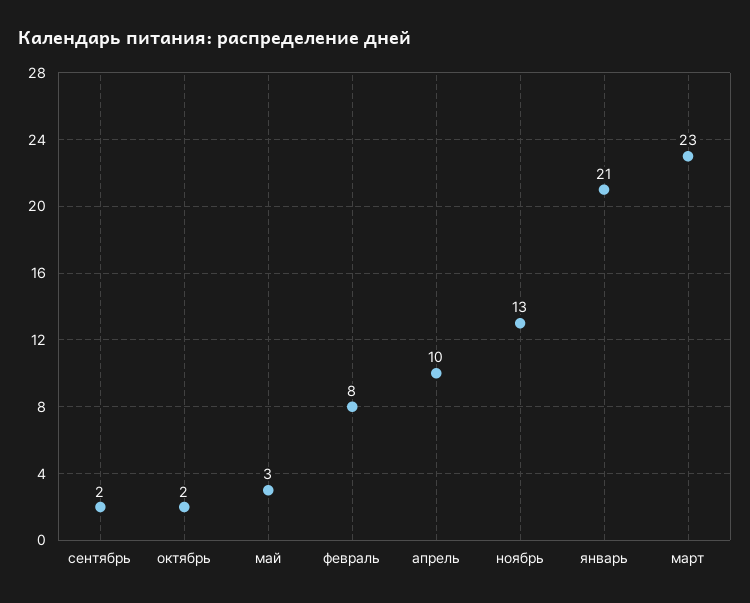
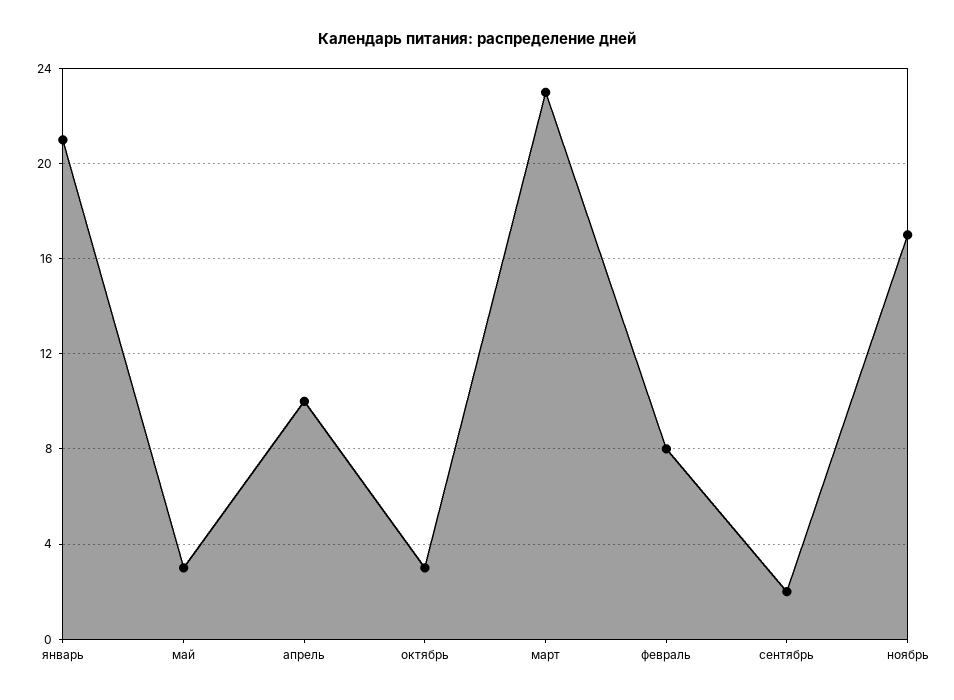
  {
    "сентябрь": 2,
-   "октябрь": 2,
+   "октябрь": 3,
    "май": 3,
    "февраль": 8,
    "апрель": 10,
-   "ноябрь": 13,
+   "ноябрь": 17,
    "январь": 21,
    "март": 23
  }

